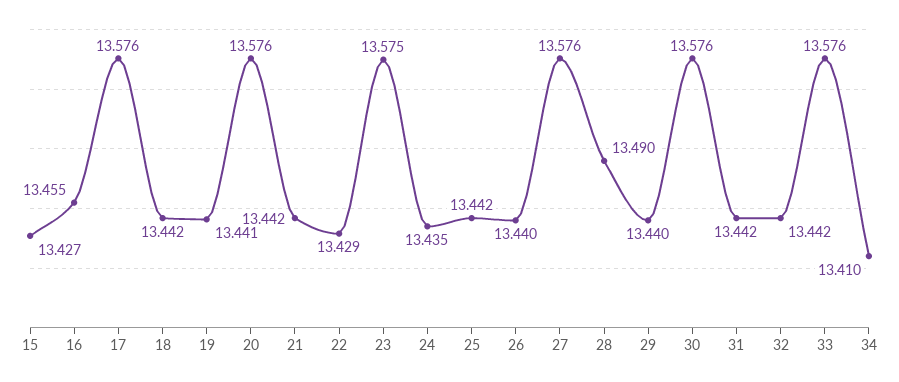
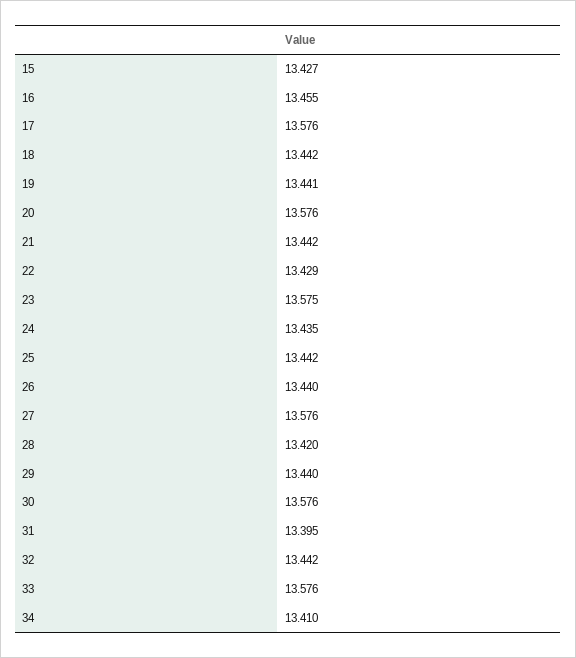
  {
    "15": 13.427,
    "16": 13.455,
    "17": 13.576,
    "18": 13.442,
    "19": 13.441,
    "20": 13.576,
    "21": 13.442,
    "22": 13.429,
    "23": 13.575,
    "24": 13.435,
    "25": 13.442,
    "26": 13.44,
    "27": 13.576,
-   "28": 13.49,
+   "28": 13.42,
    "29": 13.44,
    "30": 13.576,
-   "31": 13.442,
+   "31": 13.395,
    "32": 13.442,
    "33": 13.576,
    "34": 13.41
  }

